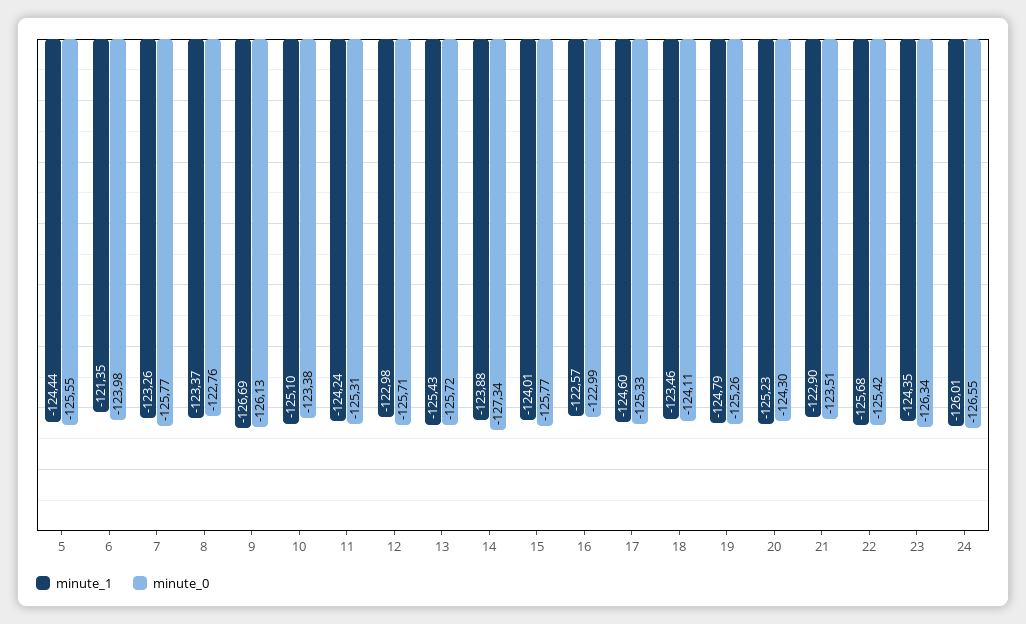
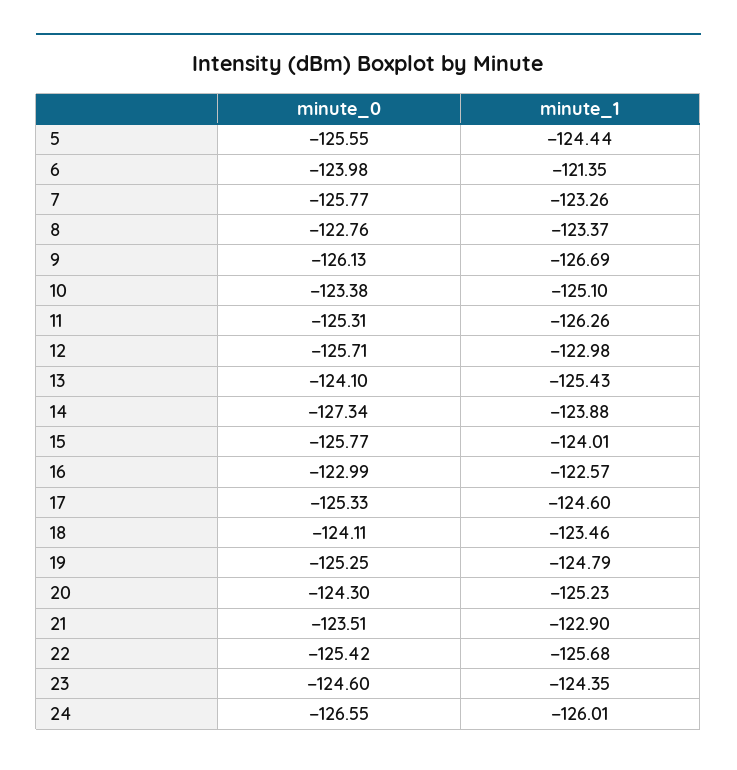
  {
    "minute_1": {
      "5": -124.44,
      "6": -121.35,
      "7": -123.26,
      "8": -123.37,
      "9": -126.69,
      "10": -125.1,
-     "11": -124.24,
+     "11": -126.26,
      "12": -122.98,
      "13": -125.43,
      "14": -123.88,
      "15": -124.01,
      "16": -122.57,
      "17": -124.6,
      "18": -123.46,
      "19": -124.79,
      "20": -125.23,
      "21": -122.9,
      "22": -125.68,
      "23": -124.35,
      "24": -126.01
    },
    "minute_0": {
      "5": -125.55,
      "6": -123.98,
      "7": -125.77,
      "8": -122.76,
      "9": -126.13,
      "10": -123.38,
      "11": -125.31,
      "12": -125.71,
-     "13": -125.72,
+     "13": -124.1,
      "14": -127.34,
      "15": -125.77,
      "16": -122.99,
      "17": -125.33,
      "18": -124.11,
-     "19": -125.26,
+     "19": -125.25,
      "20": -124.3,
      "21": -123.51,
      "22": -125.42,
-     "23": -126.34,
+     "23": -124.6,
      "24": -126.55
    }
  }

